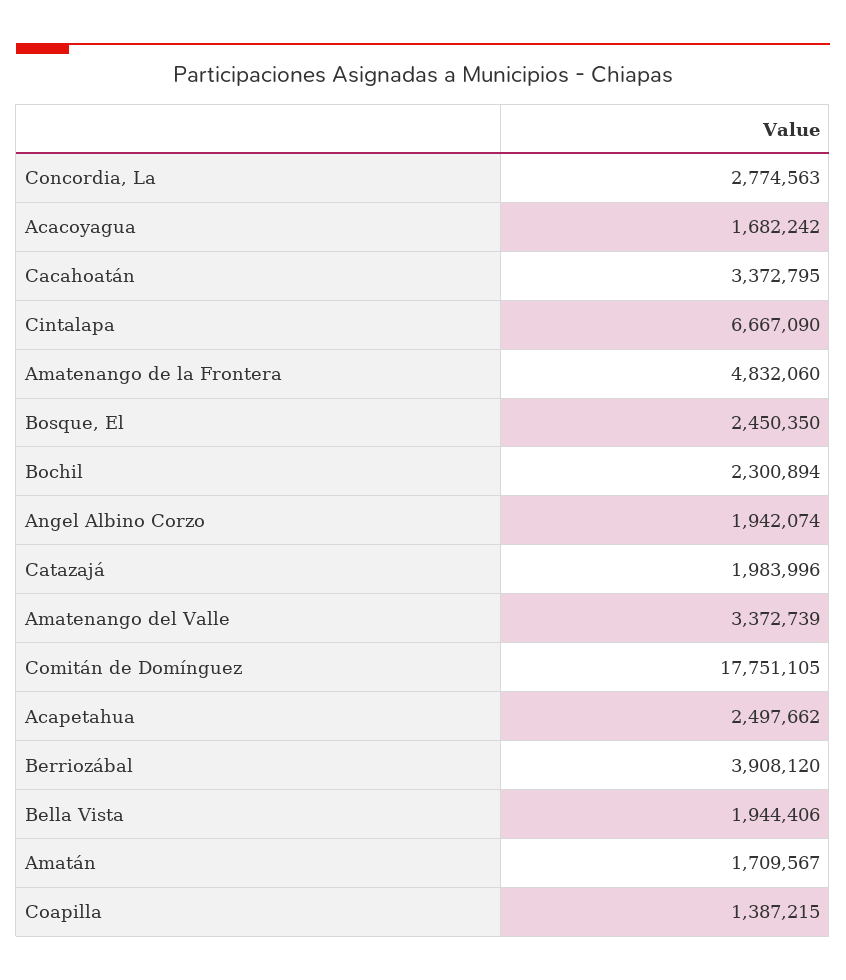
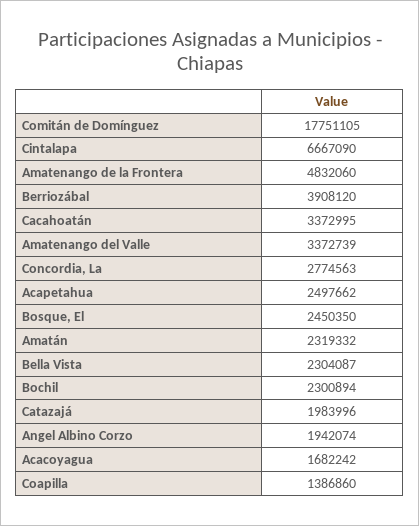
  {
    "Concordia, La": 2774563,
    "Acacoyagua": 1682242,
-   "Cacahoatán": 3372795,
+   "Cacahoatán": 3372995,
    "Cintalapa": 6667090,
    "Amatenango de la Frontera": 4832060,
    "Bosque, El": 2450350,
    "Bochil": 2300894,
    "Angel Albino Corzo": 1942074,
    "Catazajá": 1983996,
    "Amatenango del Valle": 3372739,
    "Comitán de Domínguez": 17751105,
    "Acapetahua": 2497662,
    "Berriozábal": 3908120,
-   "Bella Vista": 1944406,
+   "Bella Vista": 2304087,
-   "Amatán": 1709567,
+   "Amatán": 2319332,
-   "Coapilla": 1387215
+   "Coapilla": 1386860
  }

